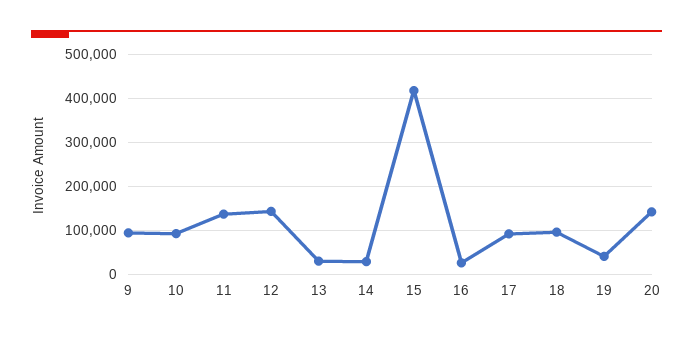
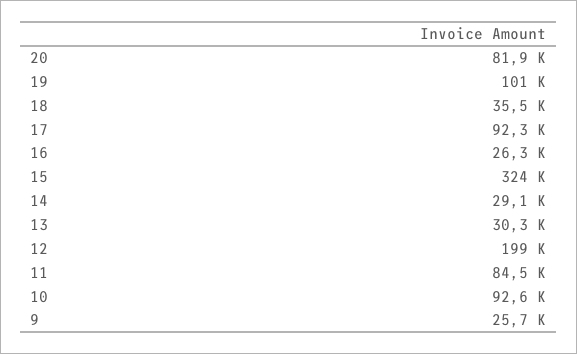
  {
-   "9": 100000,
+   "9": 25700,
    "10": 92600,
-   "11": 140000,
+   "11": 84500,
-   "12": 140000,
+   "12": 199000,
    "13": 30300,
    "14": 29100,
-   "15": 420000,
+   "15": 324000,
    "16": 26300,
    "17": 92300,
-   "18": 100000,
+   "18": 35500,
-   "19": 40000,
+   "19": 101000,
-   "20": 140000
+   "20": 81900
  }

